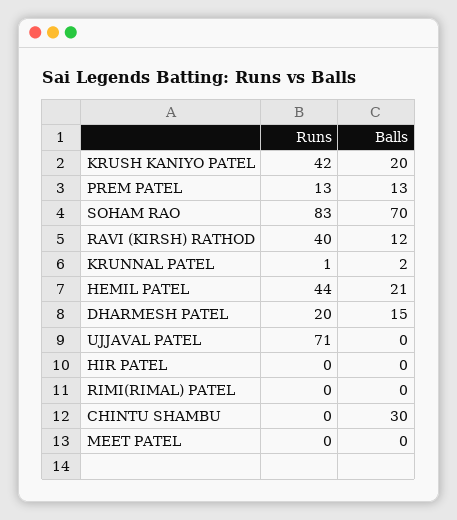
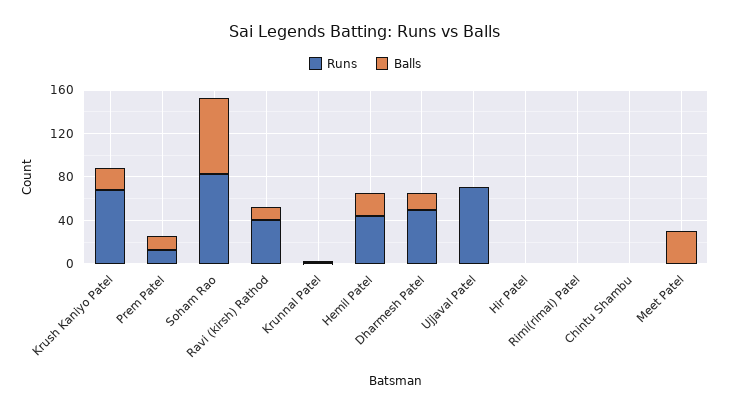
  {
    "Runs": {
-     "KRUSH KANIYO PATEL": 42,
+     "KRUSH KANIYO PATEL": 70,
      "PREM PATEL": 13,
      "SOHAM RAO": 83,
      "RAVI (KIRSH) RATHOD": 40,
      "KRUNNAL PATEL": 1,
      "HEMIL PATEL": 44,
-     "DHARMESH PATEL": 20,
+     "DHARMESH PATEL": 50,
      "UJJAVAL PATEL": 71,
      "HIR PATEL": 0,
      "RIMI(RIMAL) PATEL": 0,
      "CHINTU SHAMBU": 0,
      "MEET PATEL": 0
    },
    "Balls": {
      "KRUSH KANIYO PATEL": 20,
      "PREM PATEL": 13,
      "SOHAM RAO": 70,
      "RAVI (KIRSH) RATHOD": 12,
      "KRUNNAL PATEL": 2,
      "HEMIL PATEL": 21,
      "DHARMESH PATEL": 15,
      "UJJAVAL PATEL": 0,
      "HIR PATEL": 0,
      "RIMI(RIMAL) PATEL": 0,
-     "CHINTU SHAMBU": 30,
+     "CHINTU SHAMBU": 0,
-     "MEET PATEL": 0
+     "MEET PATEL": 30
    }
  }

